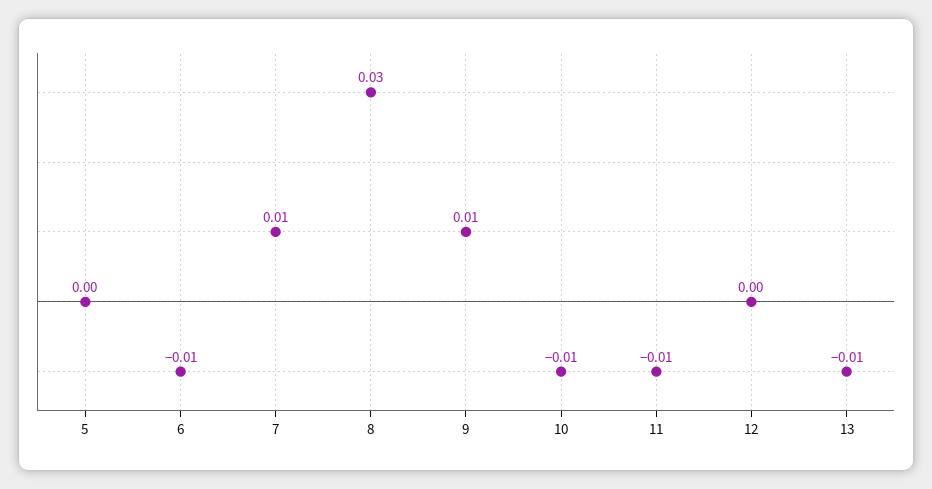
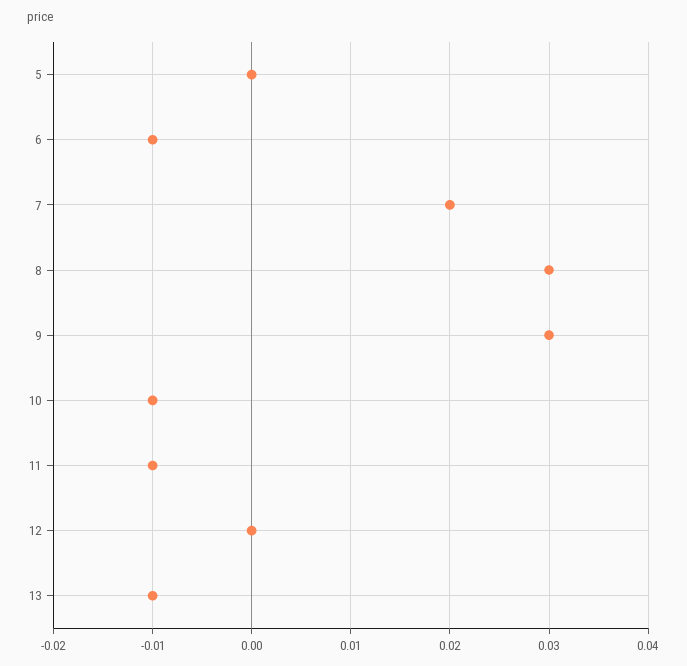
  {
    "5": 0,
    "6": -0.01,
-   "7": 0.01,
+   "7": 0.02,
    "8": 0.03,
-   "9": 0.01,
+   "9": 0.03,
    "10": -0.01,
    "11": -0.01,
    "12": 0,
    "13": -0.01
  }

